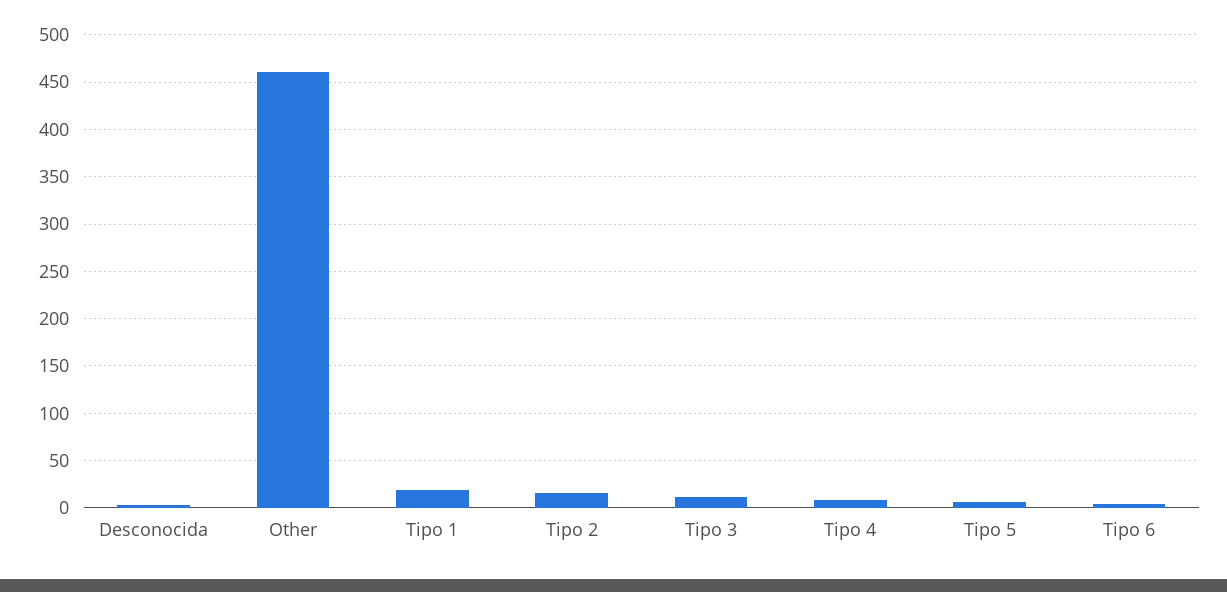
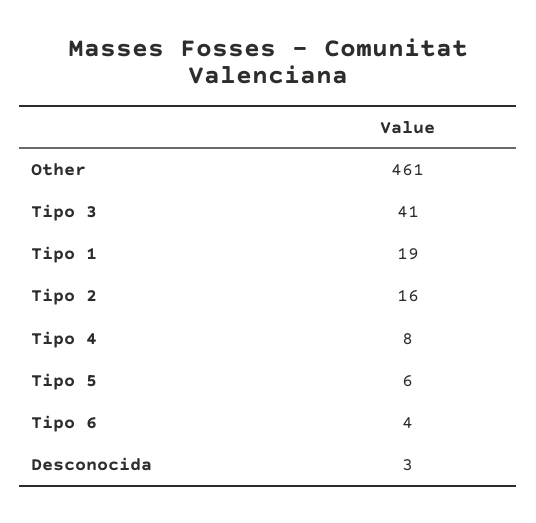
  {
    "Desconocida": 3,
    "Other": 461,
    "Tipo 1": 19,
    "Tipo 2": 16,
-   "Tipo 3": 10,
+   "Tipo 3": 41,
    "Tipo 4": 8,
    "Tipo 5": 6,
    "Tipo 6": 4
  }

